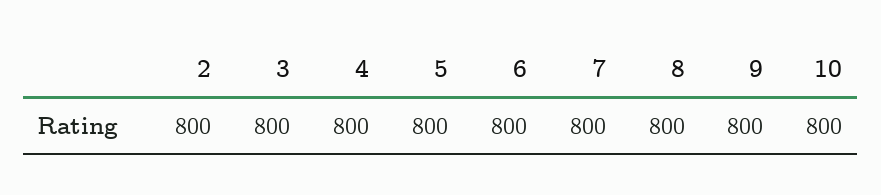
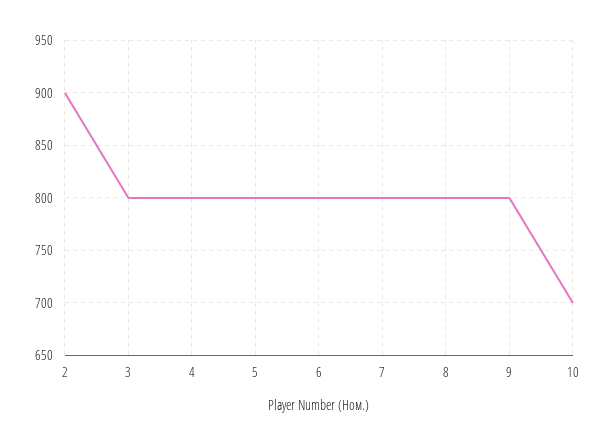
  {
-   "2": 800,
+   "2": 900,
    "3": 800,
    "4": 800,
    "5": 800,
    "6": 800,
    "7": 800,
    "8": 800,
    "9": 800,
-   "10": 800
+   "10": 700
  }

